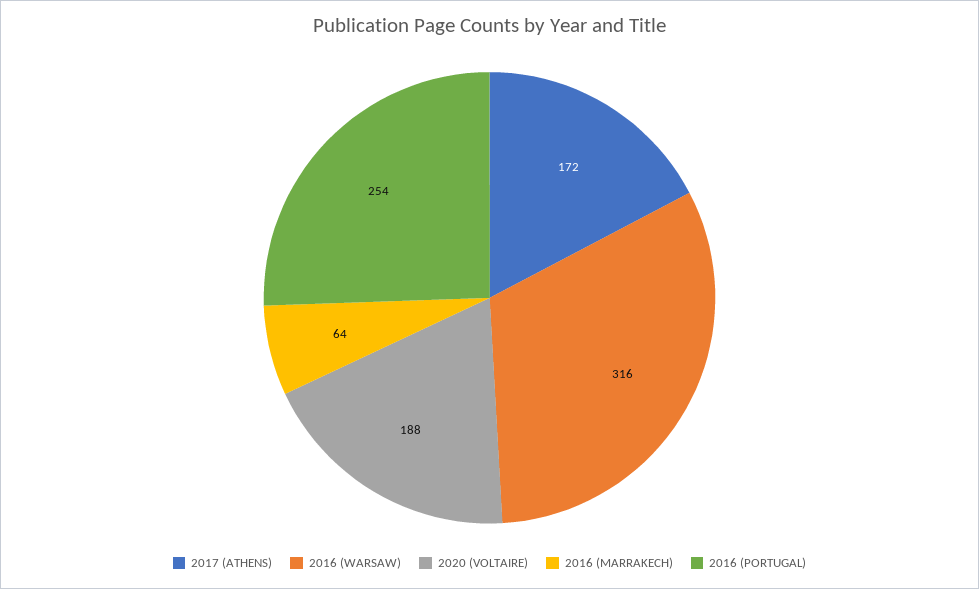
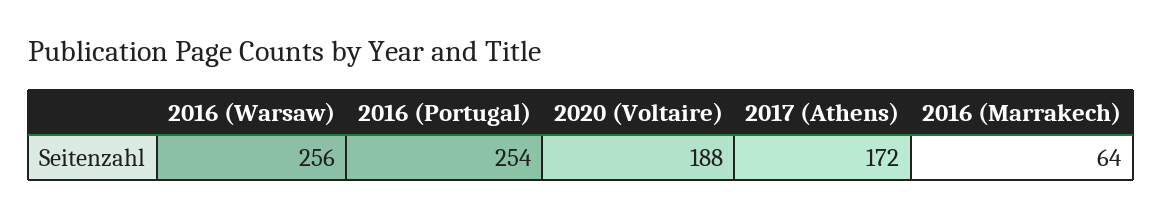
  {
    "2017 (ATHENS)": 172,
-   "2016 (WARSAW)": 316,
+   "2016 (WARSAW)": 256,
    "2020 (VOLTAIRE)": 188,
    "2016 (MARRAKECH)": 64,
    "2016 (PORTUGAL)": 254
  }

